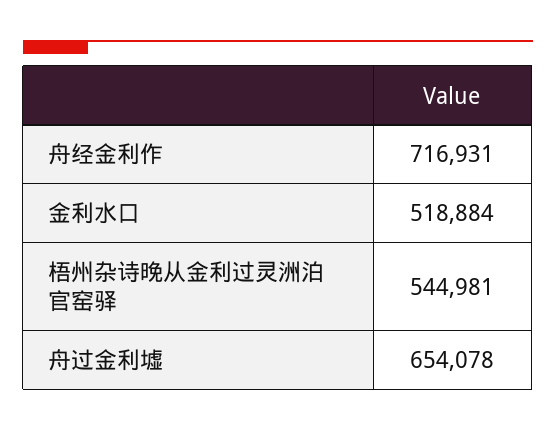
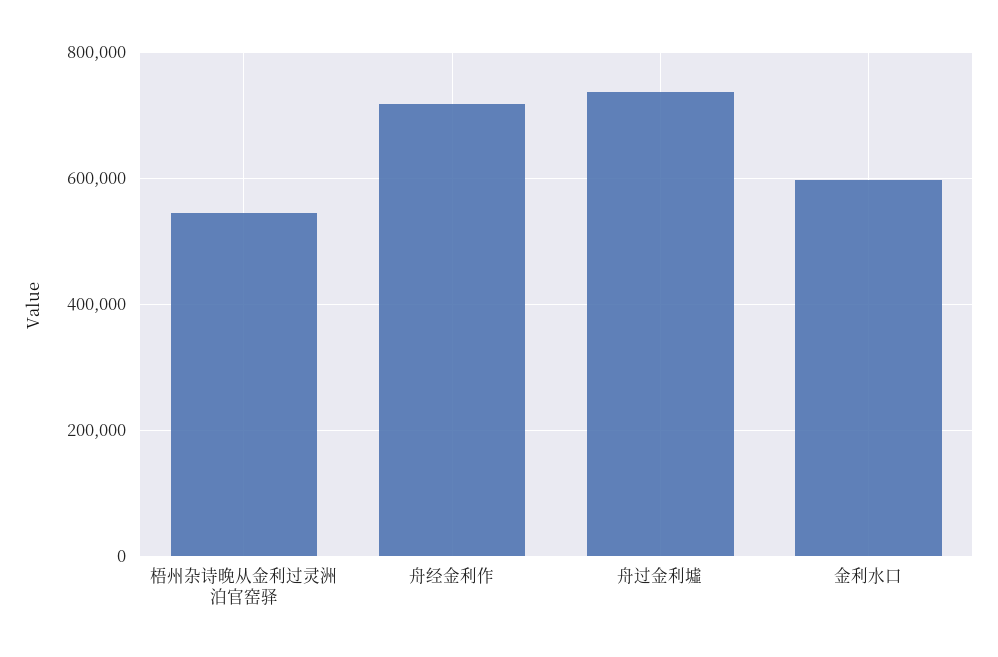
  {
    "舟经金利作": 716931,
-   "金利水口": 518884,
+   "金利水口": 600000,
    "梧州杂诗晚从金利过灵洲泊官窑驿": 544981,
-   "舟过金利墟": 654078
+   "舟过金利墟": 740000
  }

